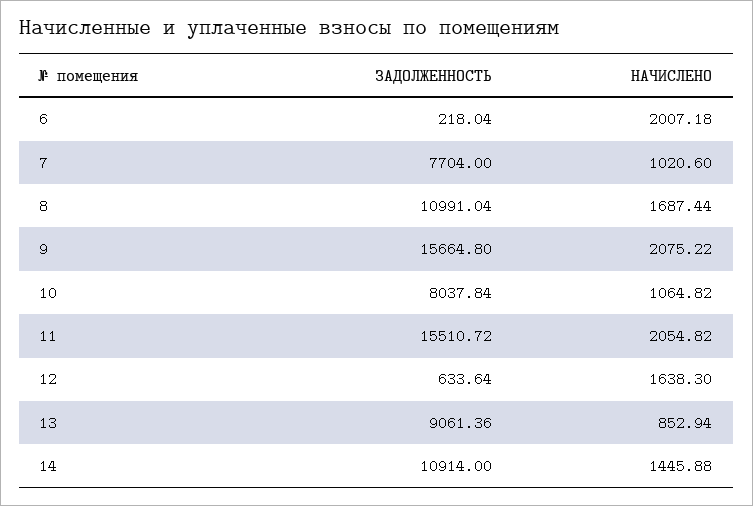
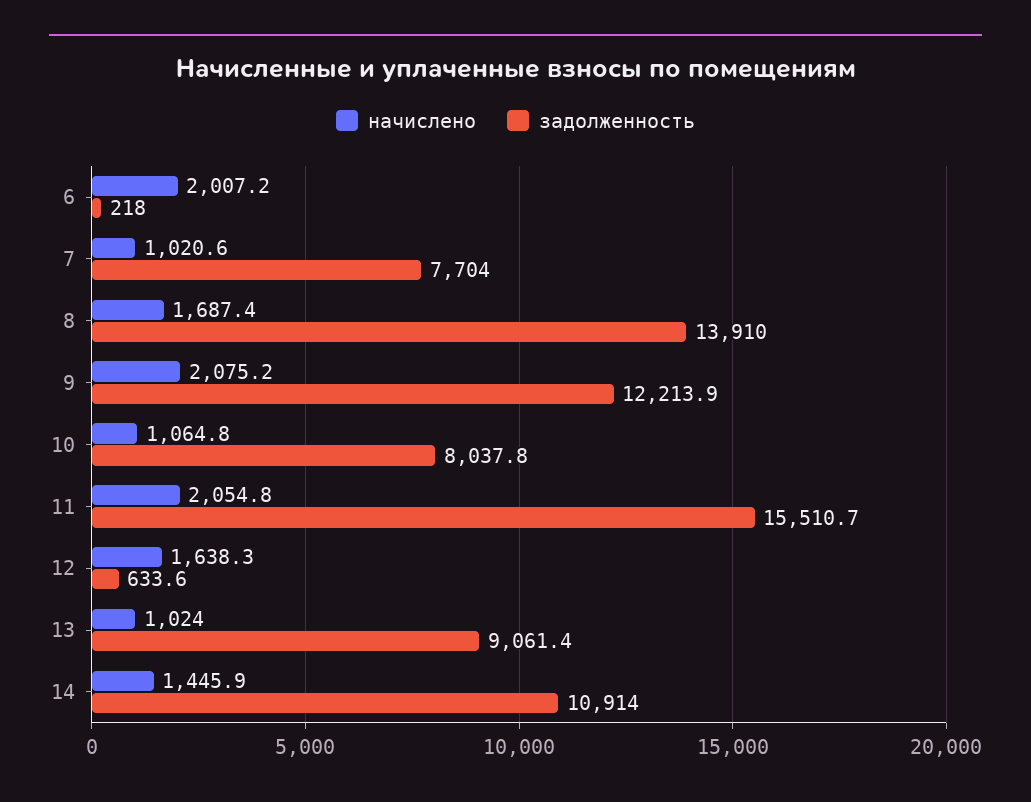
  {
    "ЗАДОЛЖЕННОСТЬ": {
      "6": 218.04,
      "7": 7704,
-     "8": 10991.04,
+     "8": 13910,
-     "9": 15664.8,
+     "9": 12213.9,
      "10": 8037.84,
      "11": 15510.72,
      "12": 633.64,
      "13": 9061.36,
      "14": 10914
    },
    "НАЧИСЛЕНО": {
      "6": 2007.18,
      "7": 1020.6,
      "8": 1687.44,
      "9": 2075.22,
      "10": 1064.82,
      "11": 2054.82,
      "12": 1638.3,
-     "13": 852.94,
+     "13": 1024,
      "14": 1445.88
    }
  }

